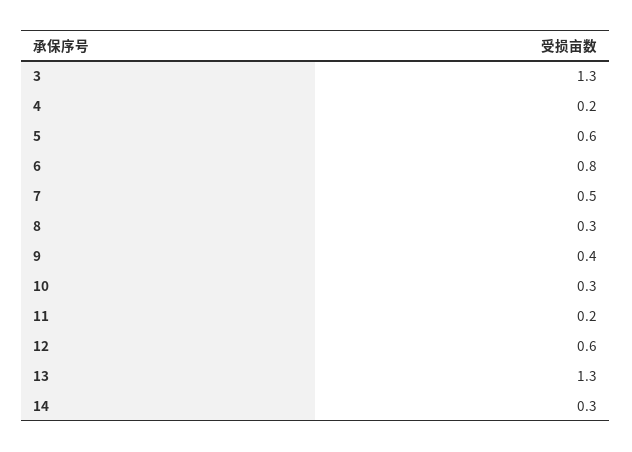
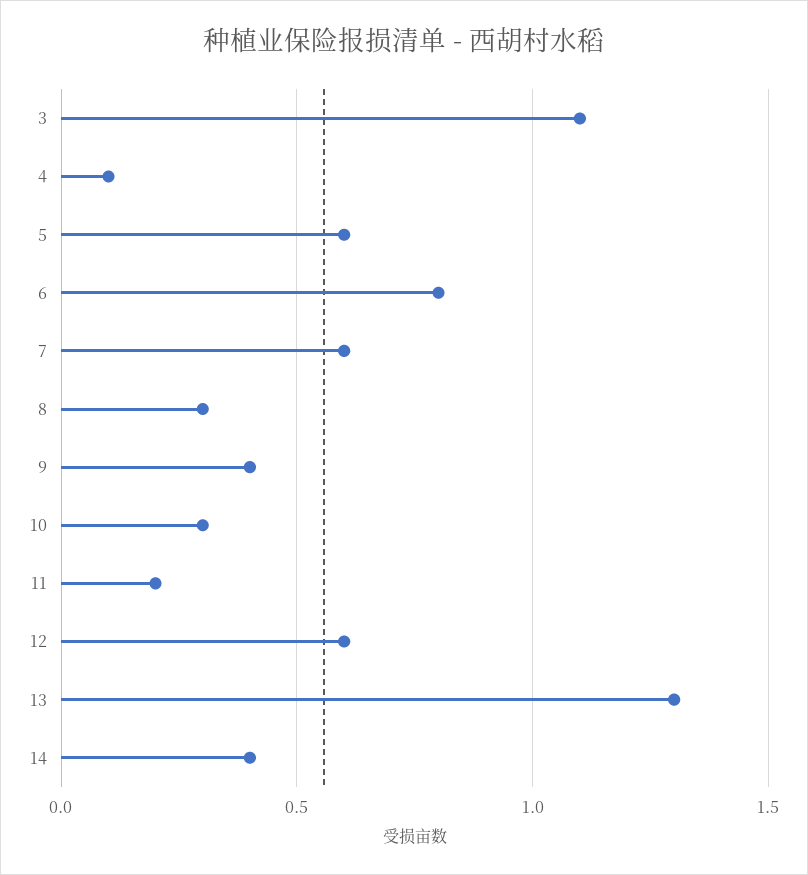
  {
-   "3": 1.3,
+   "3": 1.1,
-   "4": 0.2,
+   "4": 0.1,
    "5": 0.6,
    "6": 0.8,
-   "7": 0.5,
+   "7": 0.6,
    "8": 0.3,
    "9": 0.4,
    "10": 0.3,
    "11": 0.2,
    "12": 0.6,
    "13": 1.3,
-   "14": 0.3
+   "14": 0.4
  }

